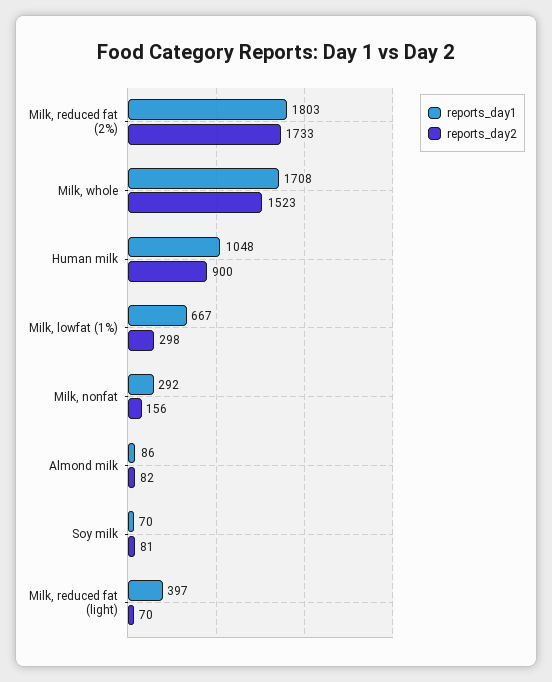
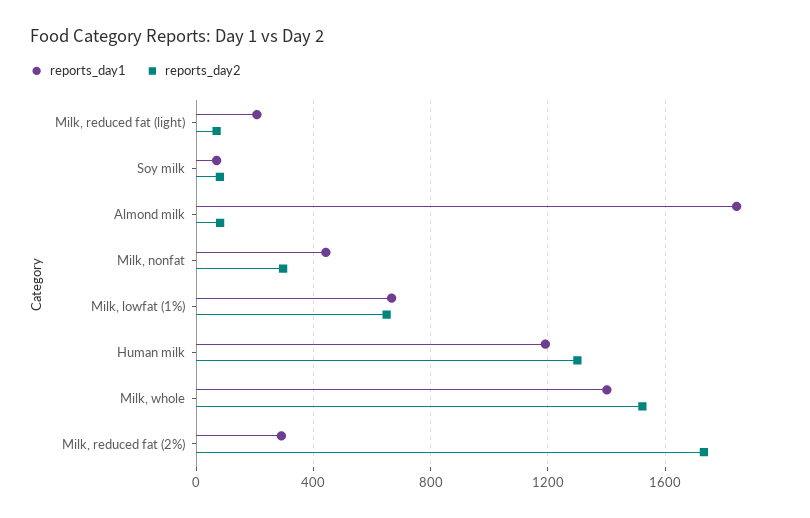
  {
    "reports_day1": {
-     "Milk, reduced fat (2%)": 1803,
+     "Milk, reduced fat (2%)": 300,
-     "Milk, whole": 1708,
+     "Milk, whole": 1400,
-     "Human milk": 1048,
+     "Human milk": 1200,
      "Milk, lowfat (1%)": 667,
-     "Milk, nonfat": 292,
+     "Milk, nonfat": 450,
-     "Almond milk": 86,
+     "Almond milk": 1850,
      "Soy milk": 70,
-     "Milk, reduced fat (light)": 397
+     "Milk, reduced fat (light)": 200
    },
    "reports_day2": {
      "Milk, reduced fat (2%)": 1733,
      "Milk, whole": 1523,
-     "Human milk": 900,
+     "Human milk": 1300,
-     "Milk, lowfat (1%)": 298,
+     "Milk, lowfat (1%)": 650,
-     "Milk, nonfat": 156,
+     "Milk, nonfat": 300,
      "Almond milk": 82,
      "Soy milk": 81,
      "Milk, reduced fat (light)": 70
    }
  }

